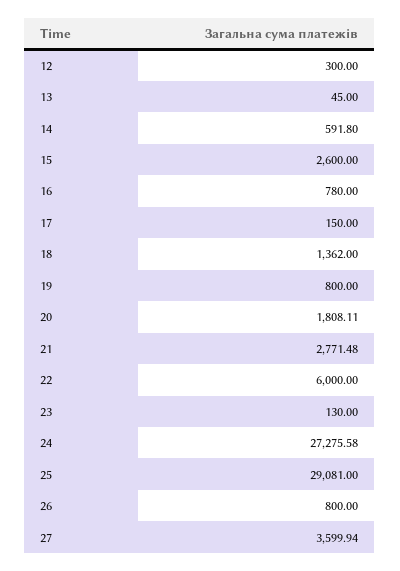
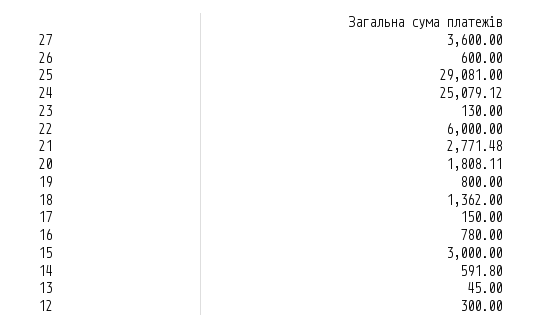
  {
    "12": 300,
    "13": 45,
    "14": 591.8,
-   "15": 2600,
+   "15": 3000,
    "16": 780,
    "17": 150,
    "18": 1362,
    "19": 800,
    "20": 1808.11,
    "21": 2771.48,
    "22": 6000,
    "23": 130,
-   "24": 27275.58,
+   "24": 25079.12,
    "25": 29081,
-   "26": 800,
+   "26": 600,
-   "27": 3599.94
+   "27": 3600
  }

